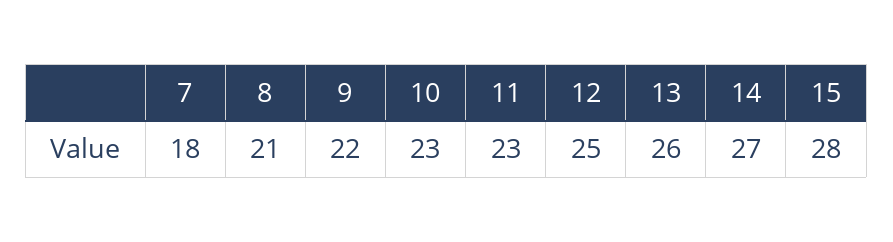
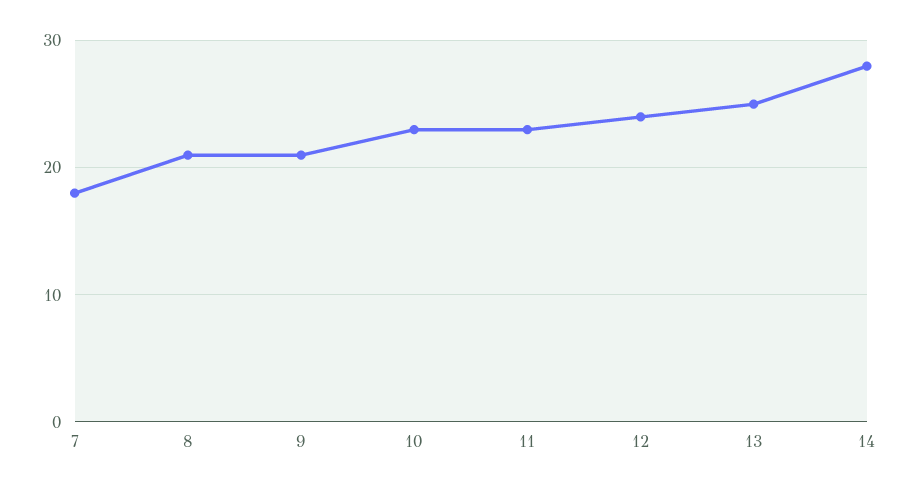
  {
    "7": 18,
    "8": 21,
-   "9": 22,
+   "9": 21,
    "10": 23,
    "11": 23,
-   "12": 25,
+   "12": 24,
-   "13": 26,
+   "13": 25,
-   "14": 27,
+   "14": 28
-   "15": 28
  }

